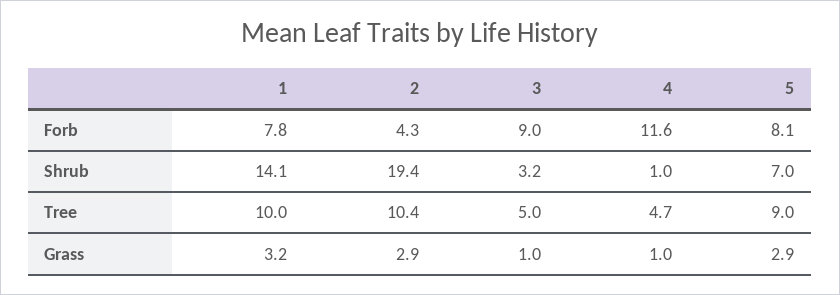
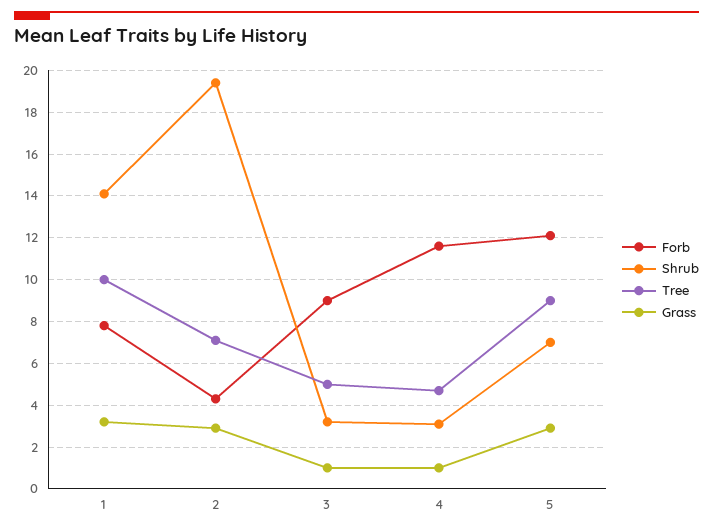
  {
    "Forb": {
      "1": 7.8,
      "2": 4.3,
      "3": 9,
      "4": 11.6,
-     "5": 8.1
+     "5": 12
    },
    "Shrub": {
      "1": 14.1,
      "2": 19.4,
      "3": 3.2,
-     "4": 1,
+     "4": 3,
      "5": 7
    },
    "Tree": {
      "1": 10,
-     "2": 10.4,
+     "2": 7,
      "3": 5,
      "4": 4.7,
      "5": 9
    },
    "Grass": {
      "1": 3.2,
      "2": 2.9,
      "3": 1,
      "4": 1,
      "5": 2.9
    }
  }

